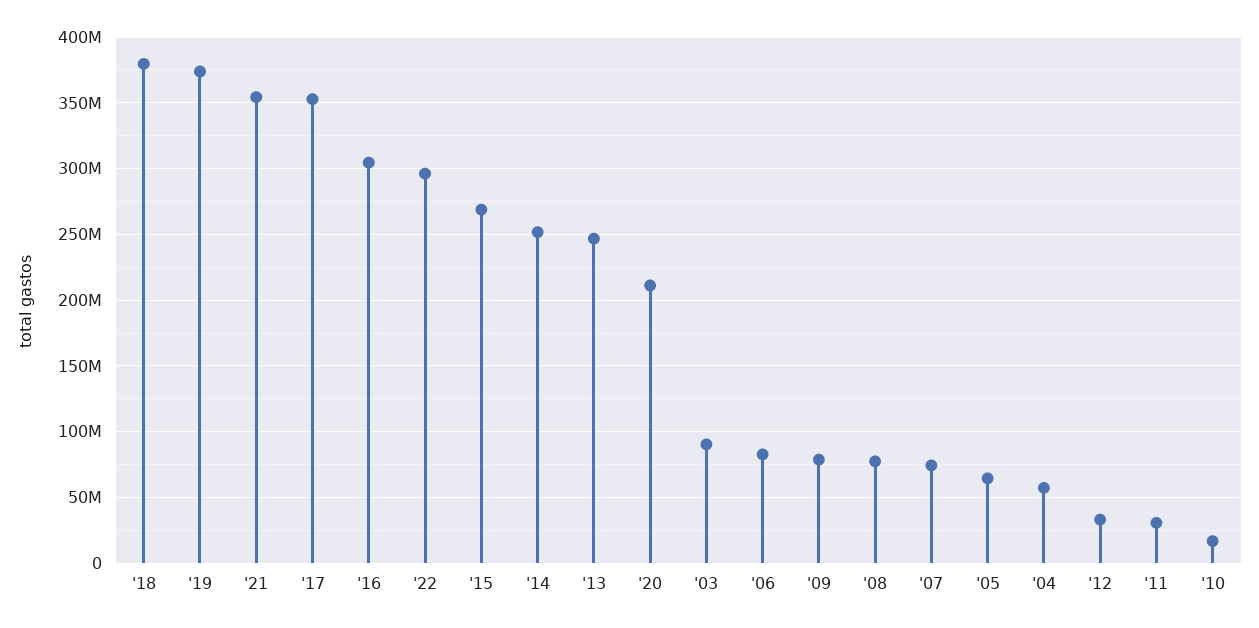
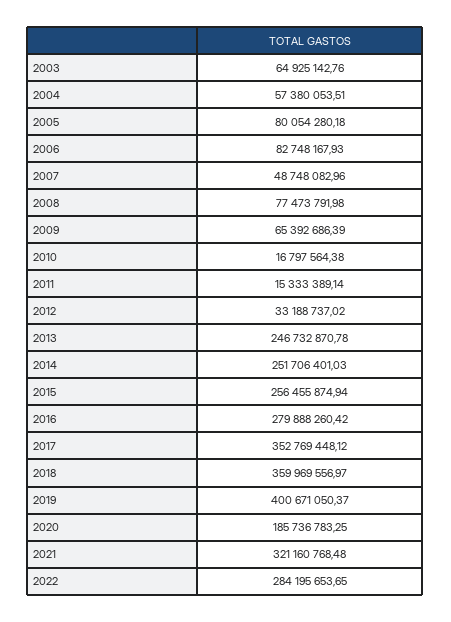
  {
-   "'18": 380000000,
+   "'18": 359969556.97,
-   "'19": 375000000,
+   "'19": 400671050.37,
-   "'21": 355000000,
+   "'21": 321160768.48,
    "'17": 352769448.12,
-   "'16": 305000000,
+   "'16": 279888260.42,
-   "'22": 295000000,
+   "'22": 284195653.65,
-   "'15": 270000000,
+   "'15": 256455874.94,
    "'14": 251706401.03,
    "'13": 246732870.78,
-   "'20": 210000000,
+   "'20": 185736783.25,
-   "'03": 90000000,
+   "'03": 64925142.76,
    "'06": 82748167.93,
-   "'09": 80000000,
+   "'09": 65392686.39,
    "'08": 77473791.98,
-   "'07": 75000000,
+   "'07": 48748082.96,
-   "'05": 65000000,
+   "'05": 80054280.18,
    "'04": 57380053.51,
    "'12": 33188737.02,
-   "'11": 30000000,
+   "'11": 15333389.14,
    "'10": 16797564.38
  }

